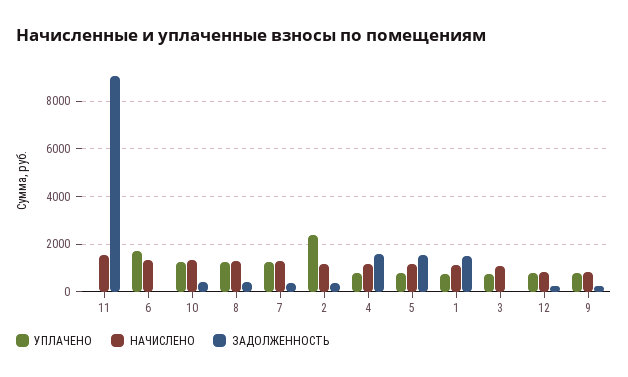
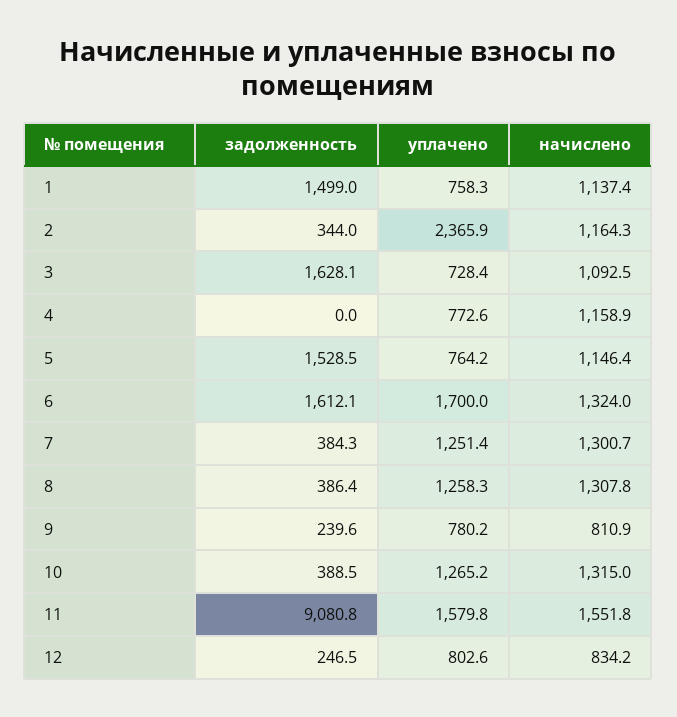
  {
    "УПЛАЧЕНО": {
-     "11": 0,
+     "11": 1579.8,
      "6": 1700,
      "10": 1265.2,
      "8": 1258.3,
      "7": 1251.4,
      "2": 2365.9,
      "4": 772.6,
      "5": 764.2,
      "1": 758.3,
      "3": 728.4,
      "12": 802.6,
      "9": 780.2
    },
    "НАЧИСЛЕНО": {
      "11": 1551.8,
      "6": 1324,
      "10": 1315,
      "8": 1307.8,
      "7": 1300.7,
      "2": 1164.3,
      "4": 1158.9,
      "5": 1146.4,
      "1": 1137.4,
      "3": 1092.5,
      "12": 834.2,
      "9": 810.9
    },
    "ЗАДОЛЖЕННОСТЬ": {
      "11": 9080.8,
-     "6": 0,
+     "6": 1612.1,
      "10": 388.5,
      "8": 386.4,
      "7": 384.3,
      "2": 344,
-     "4": 1500,
+     "4": 0,
      "5": 1528.5,
      "1": 1499,
-     "3": 0,
+     "3": 1628.1,
      "12": 246.5,
      "9": 239.6
    }
  }

